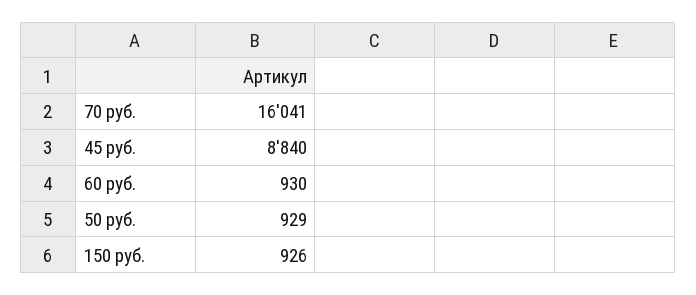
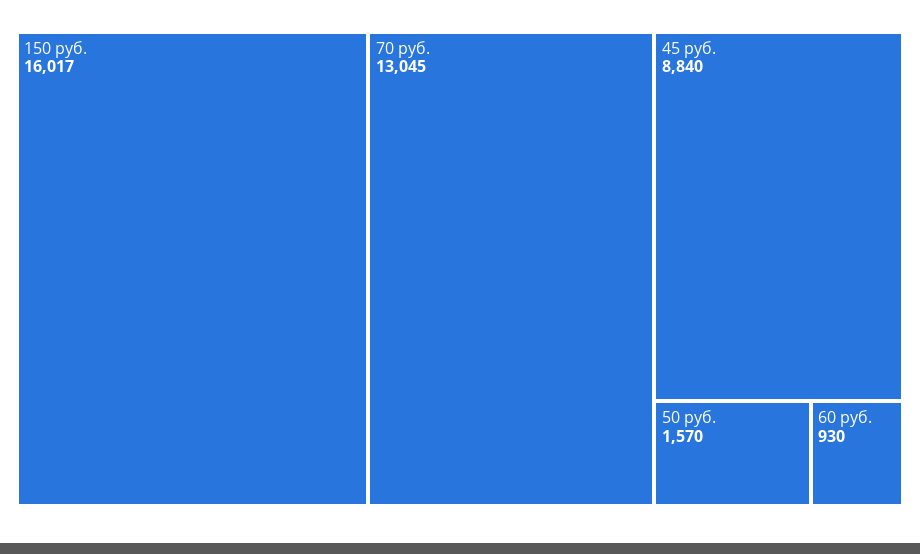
  {
-   "70 руб.": 16041,
+   "70 руб.": 13045,
    "45 руб.": 8840,
    "60 руб.": 930,
-   "50 руб.": 929,
+   "50 руб.": 1570,
-   "150 руб.": 926
+   "150 руб.": 16017
  }

